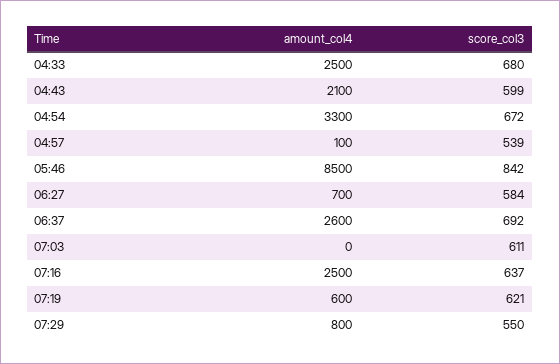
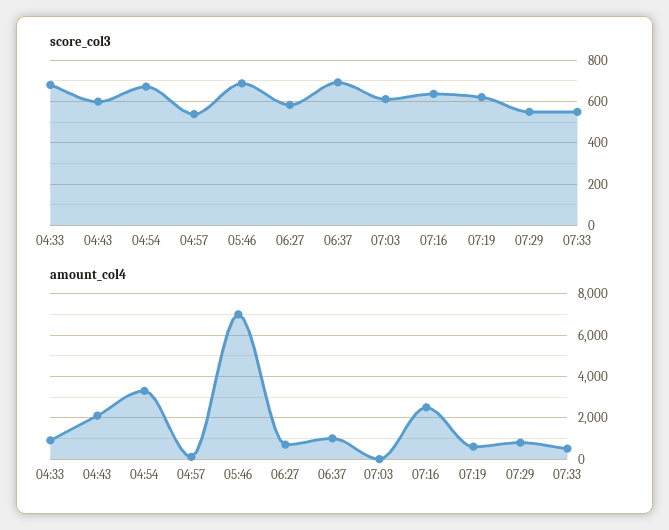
  {
    "amount_col4": {
-     "04:33": 2500,
+     "04:33": 1000,
      "04:43": 2100,
      "04:54": 3300,
      "04:57": 100,
-     "05:46": 8500,
+     "05:46": 7000,
      "06:27": 700,
-     "06:37": 2600,
+     "06:37": 1000,
      "07:03": 0,
      "07:16": 2500,
      "07:19": 600,
-     "07:29": 800
+     "07:29": 800,
+     "07:33": 500
    },
    "score_col3": {
      "04:33": 680,
      "04:43": 599,
      "04:54": 672,
      "04:57": 539,
-     "05:46": 842,
+     "05:46": 700,
      "06:27": 584,
      "06:37": 692,
      "07:03": 611,
      "07:16": 637,
      "07:19": 621,
-     "07:29": 550
+     "07:29": 550,
+     "07:33": 550
    }
  }

